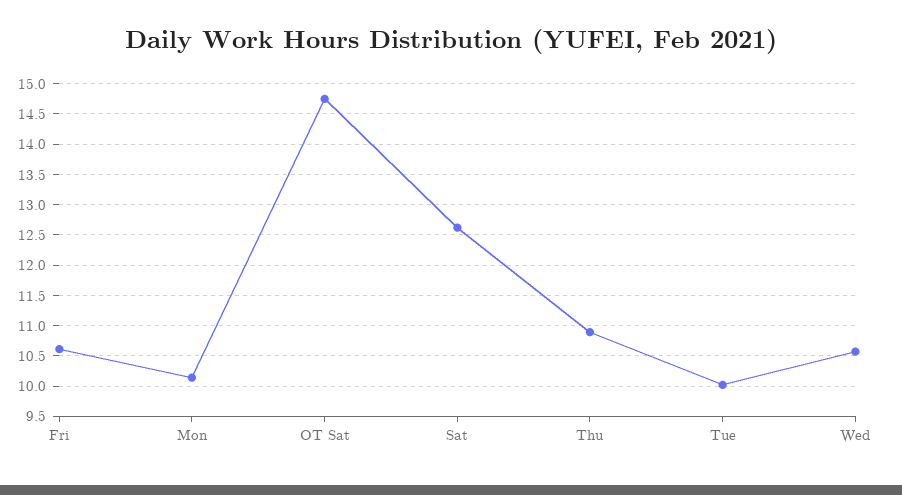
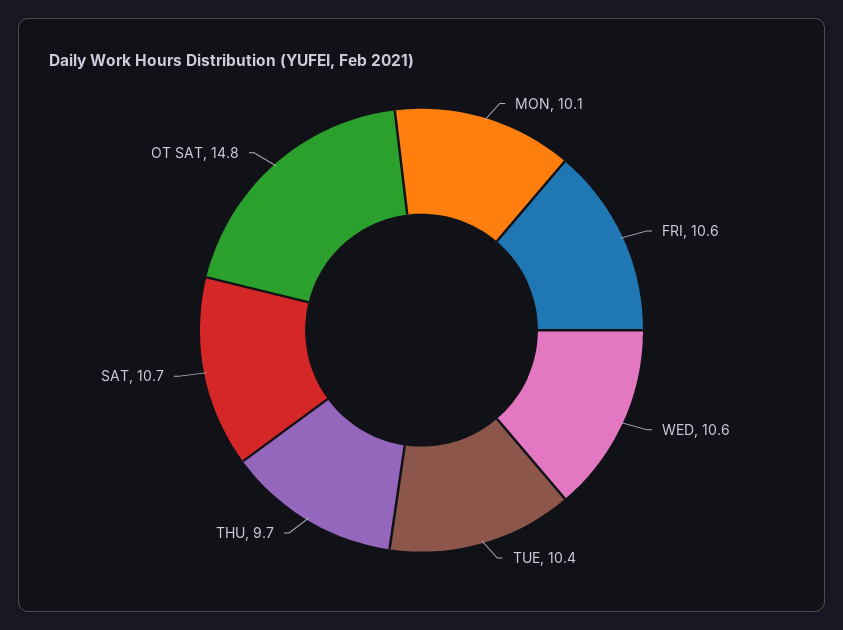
  {
    "Fri": 10.6,
    "Mon": 10.1,
    "OT Sat": 14.8,
-   "Sat": 12.6,
+   "Sat": 10.7,
-   "Thu": 10.9,
+   "Thu": 9.7,
-   "Tue": 10,
+   "Tue": 10.4,
    "Wed": 10.6
  }

